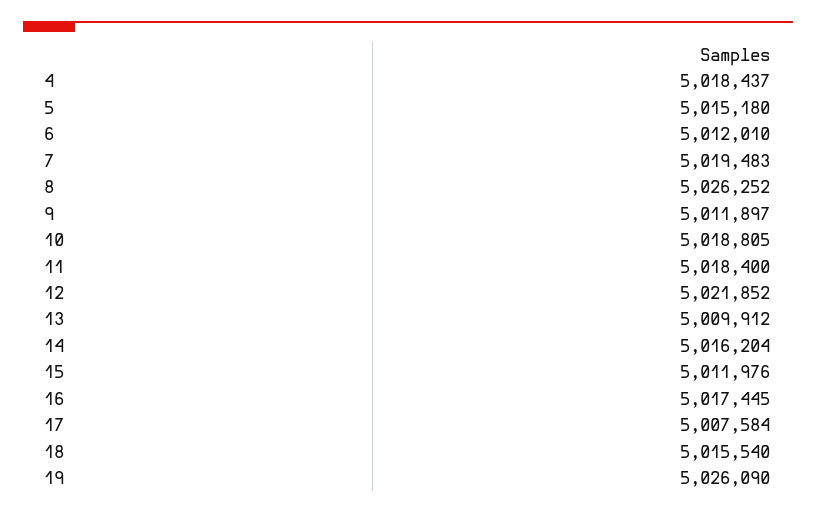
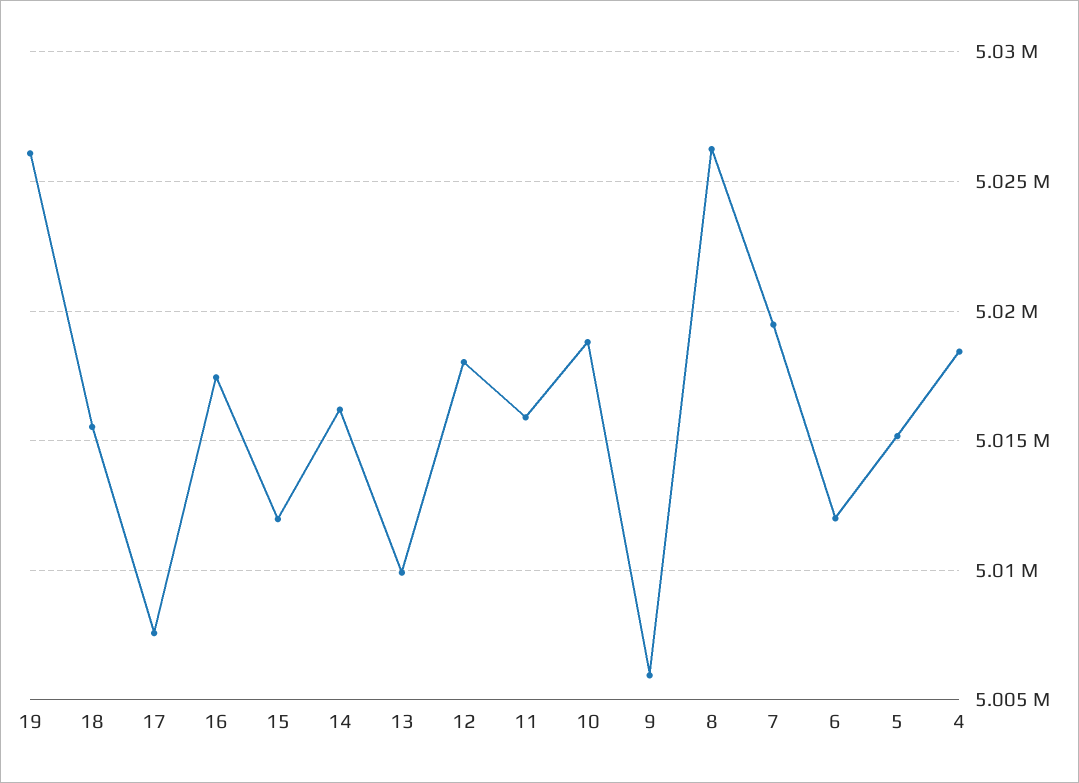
  {
    "4": 5018437,
    "5": 5015180,
    "6": 5012010,
    "7": 5019483,
    "8": 5026252,
-   "9": 5011897,
+   "9": 5006000,
    "10": 5018805,
-   "11": 5018400,
+   "11": 5016000,
-   "12": 5021852,
+   "12": 5018000,
    "13": 5009912,
    "14": 5016204,
    "15": 5011976,
    "16": 5017445,
    "17": 5007584,
    "18": 5015540,
    "19": 5026090
  }

